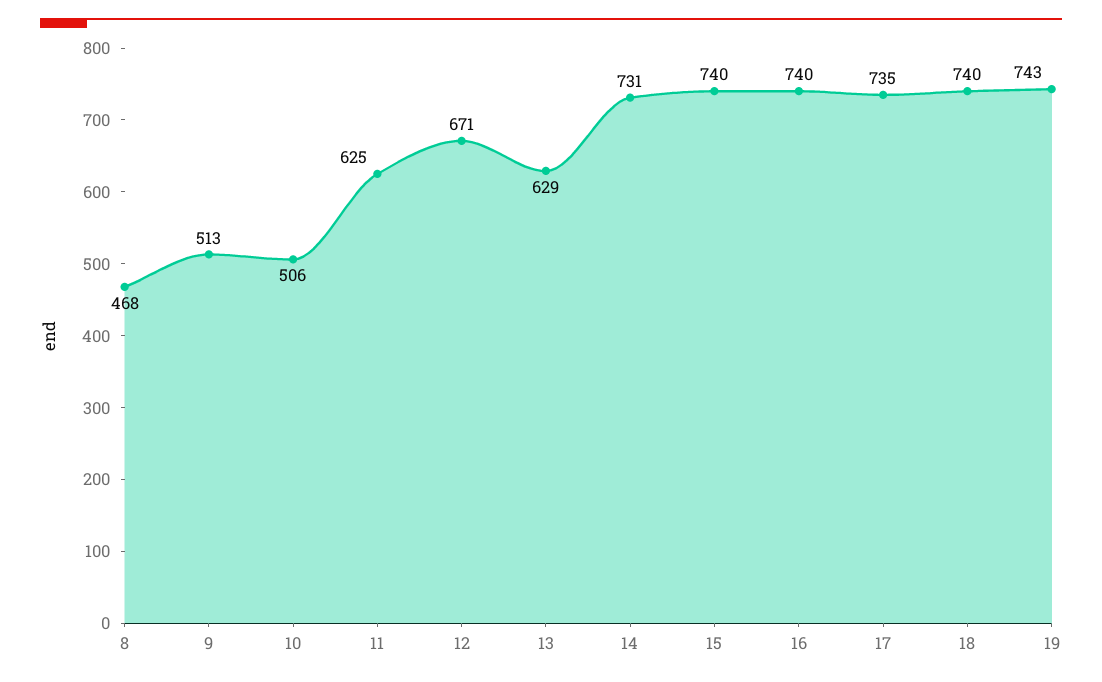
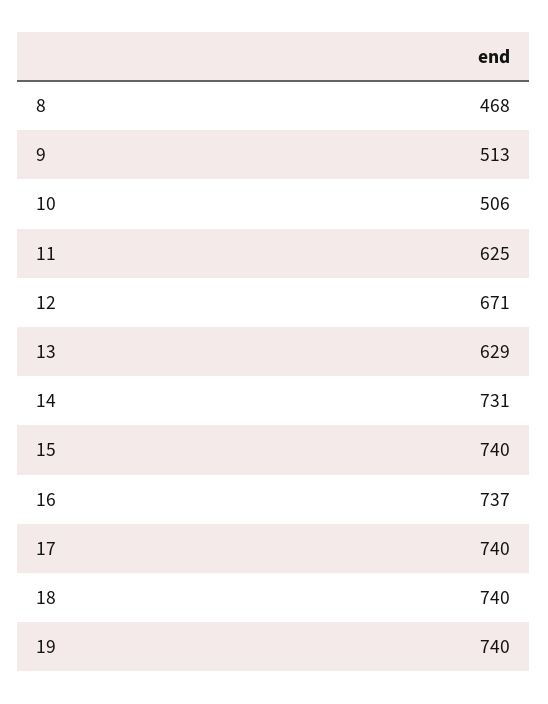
  {
    "8": 468,
    "9": 513,
    "10": 506,
    "11": 625,
    "12": 671,
    "13": 629,
    "14": 731,
    "15": 740,
-   "16": 740,
+   "16": 737,
-   "17": 735,
+   "17": 740,
    "18": 740,
-   "19": 743
+   "19": 740
  }

